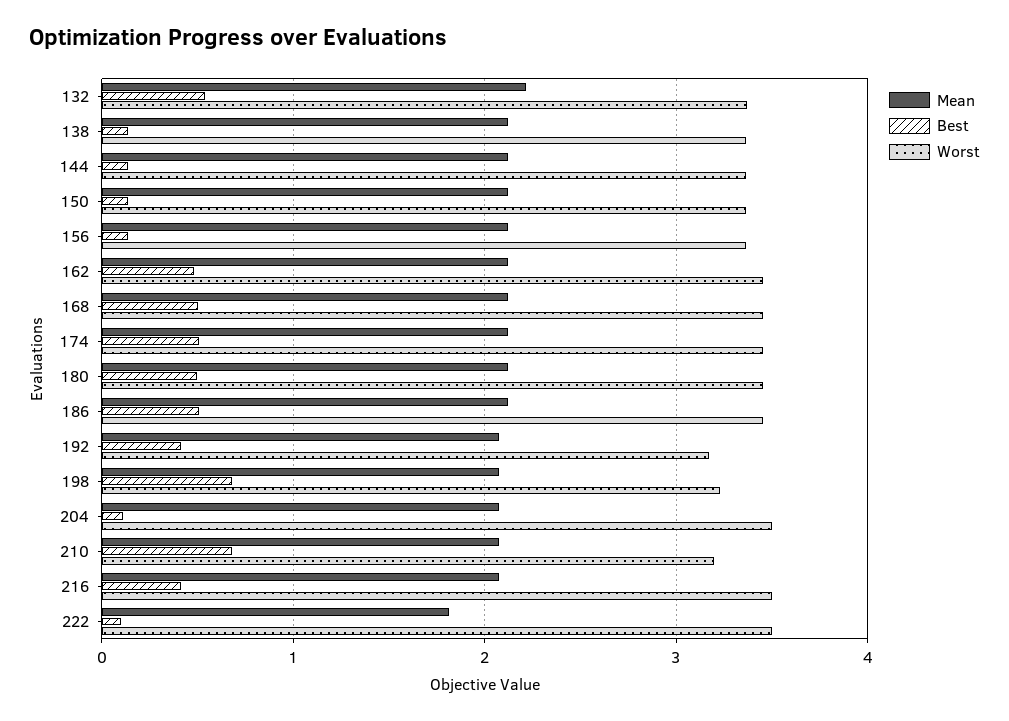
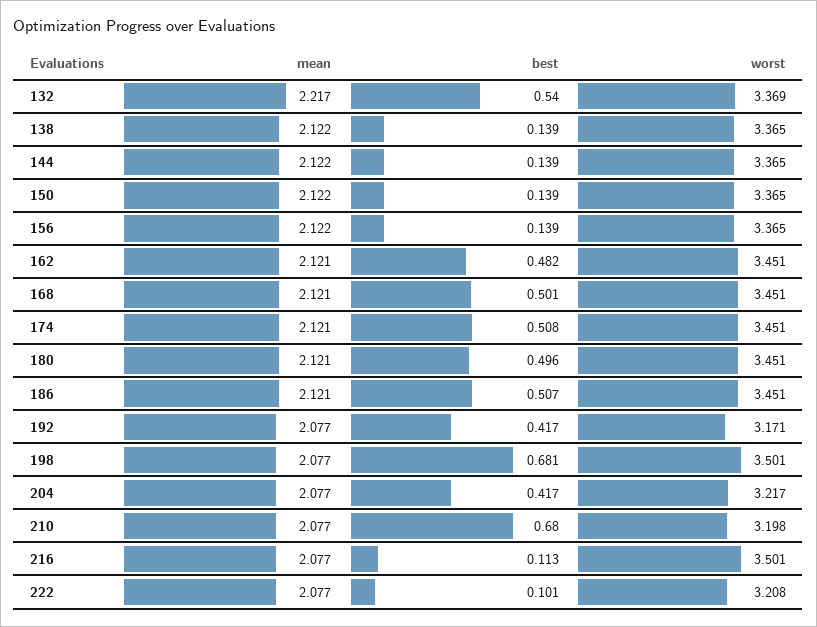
  {
    "Mean": {
      "132": 2.217,
      "138": 2.122,
      "144": 2.122,
      "150": 2.122,
      "156": 2.122,
      "162": 2.121,
      "168": 2.121,
      "174": 2.121,
      "180": 2.121,
      "186": 2.121,
      "192": 2.077,
      "198": 2.077,
      "204": 2.077,
      "210": 2.077,
      "216": 2.077,
-     "222": 1.8
+     "222": 2.077
    },
    "Best": {
      "132": 0.54,
      "138": 0.139,
      "144": 0.139,
      "150": 0.139,
      "156": 0.139,
      "162": 0.482,
      "168": 0.501,
      "174": 0.508,
      "180": 0.496,
      "186": 0.507,
      "192": 0.417,
      "198": 0.681,
-     "204": 0.1,
+     "204": 0.417,
      "210": 0.68,
-     "216": 0.4,
+     "216": 0.113,
      "222": 0.101
    },
    "Worst": {
      "132": 3.369,
      "138": 3.365,
      "144": 3.365,
      "150": 3.365,
      "156": 3.365,
      "162": 3.451,
      "168": 3.451,
      "174": 3.451,
      "180": 3.451,
      "186": 3.451,
      "192": 3.171,
-     "198": 3.2,
+     "198": 3.501,
-     "204": 3.5,
+     "204": 3.217,
      "210": 3.198,
      "216": 3.501,
-     "222": 3.5
+     "222": 3.208
    }
  }

